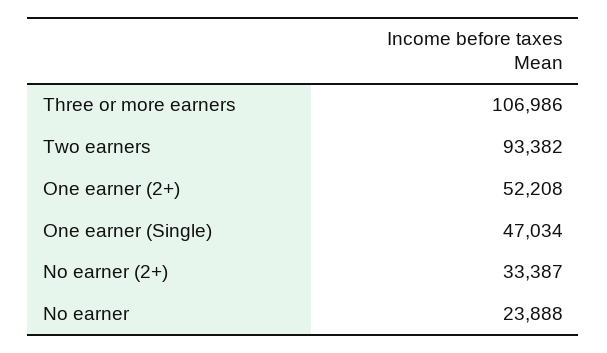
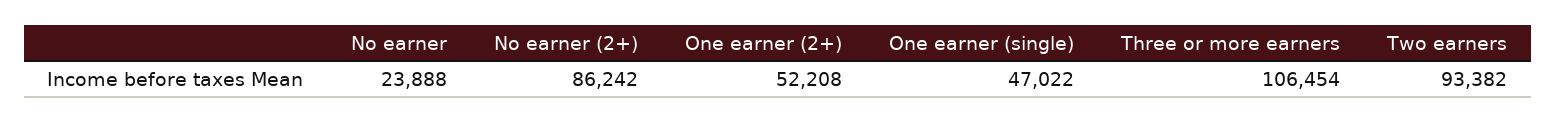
  {
-   "Three or more earners": 106986,
+   "Three or more earners": 106454,
    "Two earners": 93382,
    "One earner (2+)": 52208,
-   "One earner (Single)": 47034,
+   "One earner (Single)": 47022,
-   "No earner (2+)": 33387,
+   "No earner (2+)": 86242,
    "No earner": 23888
  }

